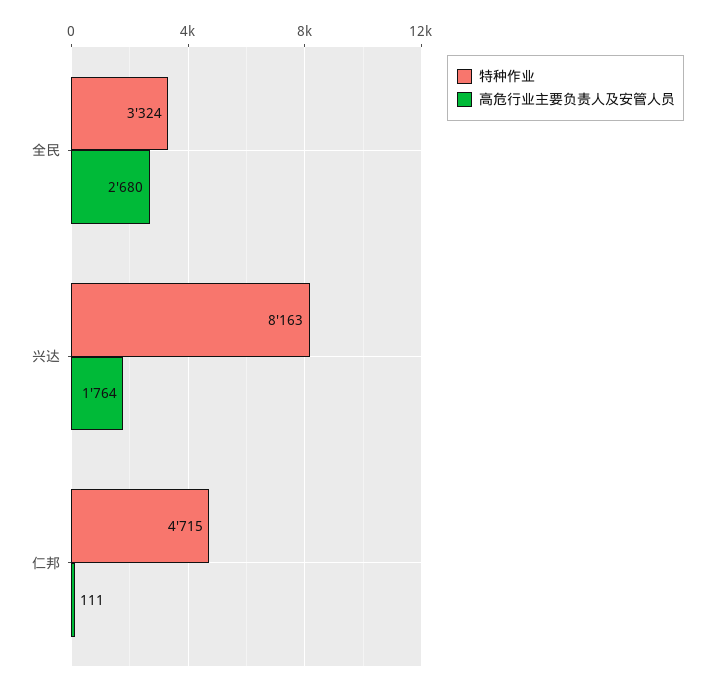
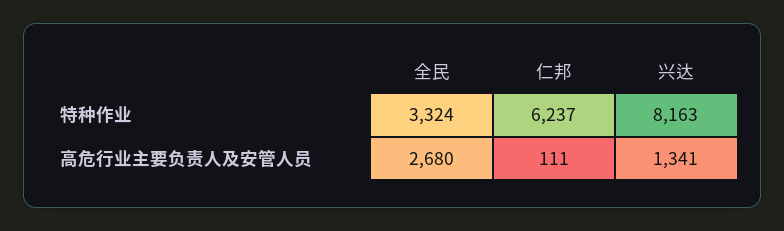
  {
    "特种作业": {
      "全民": 3324,
      "兴达": 8163,
-     "仁邦": 4715
+     "仁邦": 6237
    },
    "高危行业主要负责人及安管人员": {
      "全民": 2680,
-     "兴达": 1764,
+     "兴达": 1341,
      "仁邦": 111
    }
  }

